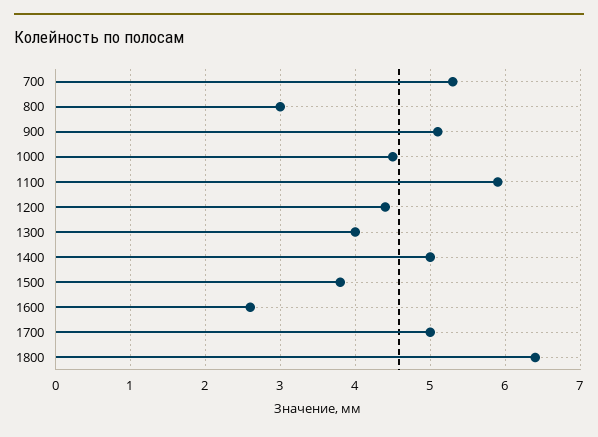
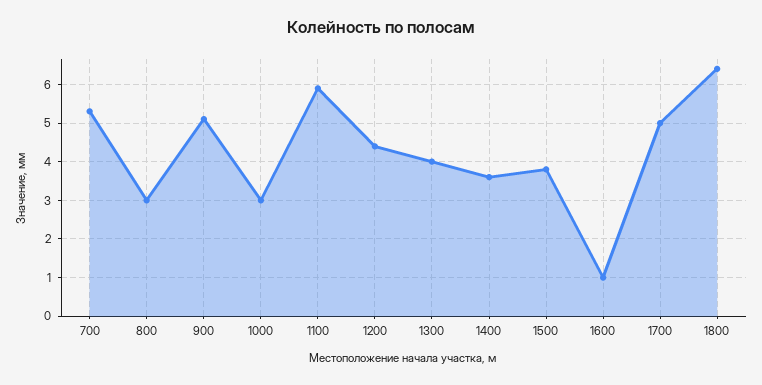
  {
    "700": 5.3,
    "800": 3,
    "900": 5.1,
-   "1000": 4.5,
+   "1000": 3,
    "1100": 5.9,
    "1200": 4.4,
    "1300": 4,
-   "1400": 5,
+   "1400": 3.5,
    "1500": 3.8,
-   "1600": 2.6,
+   "1600": 1,
    "1700": 5,
    "1800": 6.4
  }

